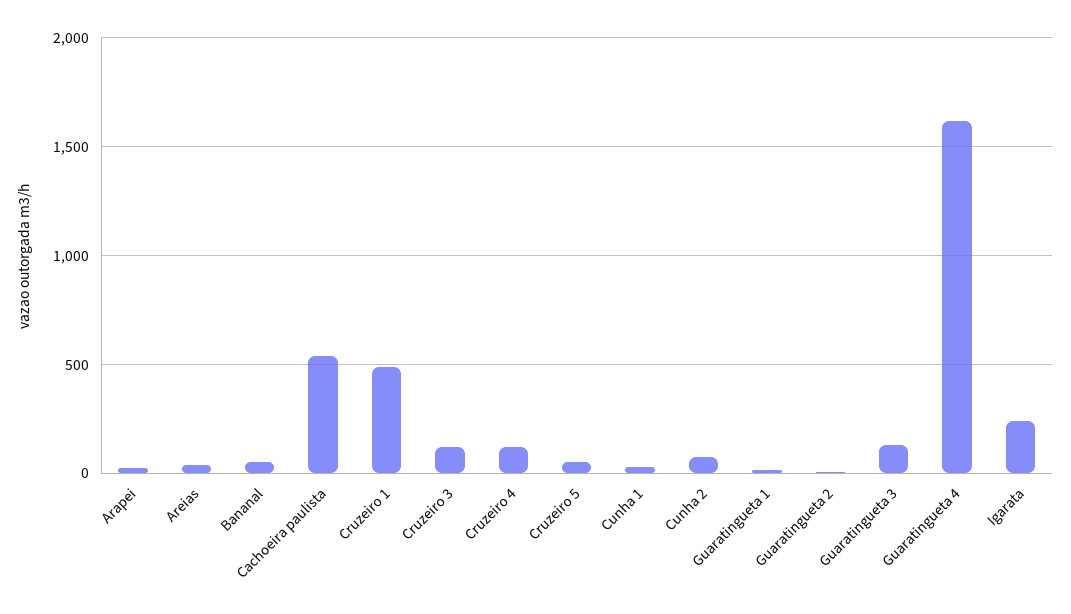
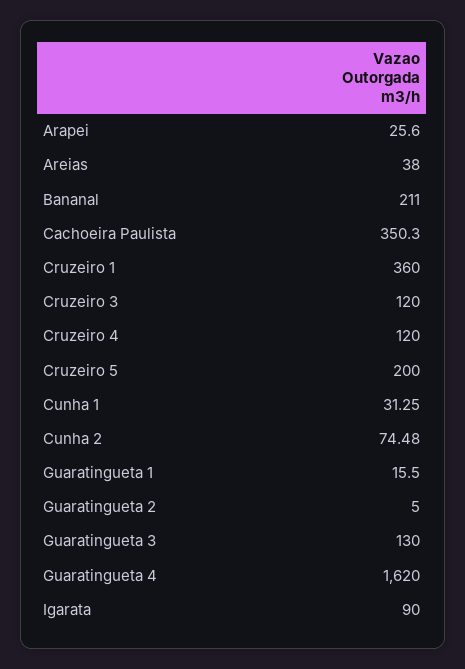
  {
    "Arapei": 25.6,
    "Areias": 38,
-   "Bananal": 50,
+   "Bananal": 211,
-   "Cachoeira paulista": 550,
+   "Cachoeira paulista": 350.3,
-   "Cruzeiro 1": 500,
+   "Cruzeiro 1": 360,
    "Cruzeiro 3": 120,
    "Cruzeiro 4": 120,
-   "Cruzeiro 5": 50,
+   "Cruzeiro 5": 200,
    "Cunha 1": 31.25,
    "Cunha 2": 74.48,
    "Guaratingueta 1": 15.5,
    "Guaratingueta 2": 5,
    "Guaratingueta 3": 130,
    "Guaratingueta 4": 1620,
-   "Igarata": 250
+   "Igarata": 90
  }

